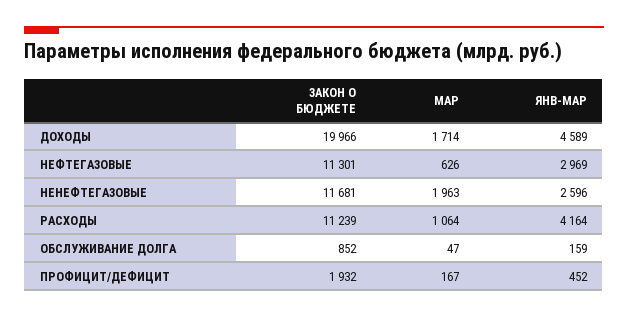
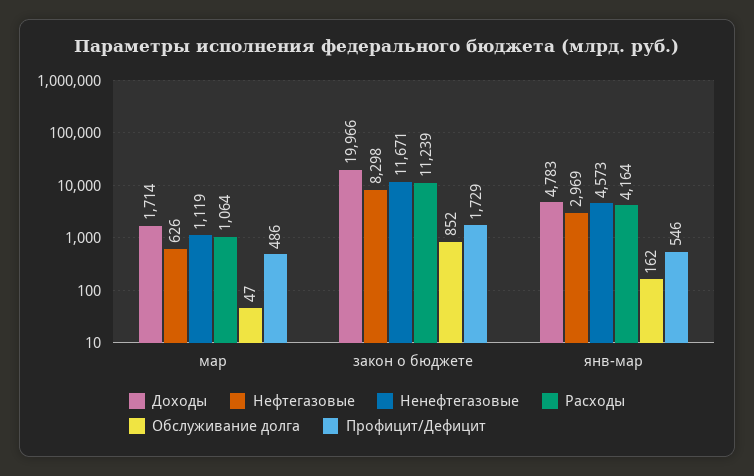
  {
    "ДОХОДЫ": {
      "ЗАКОН О БЮДЖЕТЕ": 19966,
      "МАР": 1714,
-     "ЯНВ-МАР": 4589
+     "ЯНВ-МАР": 4783
    },
    "НЕФТЕГАЗОВЫЕ": {
-     "ЗАКОН О БЮДЖЕТЕ": 11301,
+     "ЗАКОН О БЮДЖЕТЕ": 8298,
      "МАР": 626,
      "ЯНВ-МАР": 2969
    },
    "НЕНЕФТЕГАЗОВЫЕ": {
-     "ЗАКОН О БЮДЖЕТЕ": 11681,
+     "ЗАКОН О БЮДЖЕТЕ": 11671,
-     "МАР": 1963,
+     "МАР": 1119,
-     "ЯНВ-МАР": 2596
+     "ЯНВ-МАР": 4573
    },
    "РАСХОДЫ": {
      "ЗАКОН О БЮДЖЕТЕ": 11239,
      "МАР": 1064,
      "ЯНВ-МАР": 4164
    },
    "ОБСЛУЖИВАНИЕ ДОЛГА": {
      "ЗАКОН О БЮДЖЕТЕ": 852,
      "МАР": 47,
-     "ЯНВ-МАР": 159
+     "ЯНВ-МАР": 162
    },
    "ПРОФИЦИТ/ДЕФИЦИТ": {
-     "ЗАКОН О БЮДЖЕТЕ": 1932,
+     "ЗАКОН О БЮДЖЕТЕ": 1729,
-     "МАР": 167,
+     "МАР": 486,
-     "ЯНВ-МАР": 452
+     "ЯНВ-МАР": 546
    }
  }

